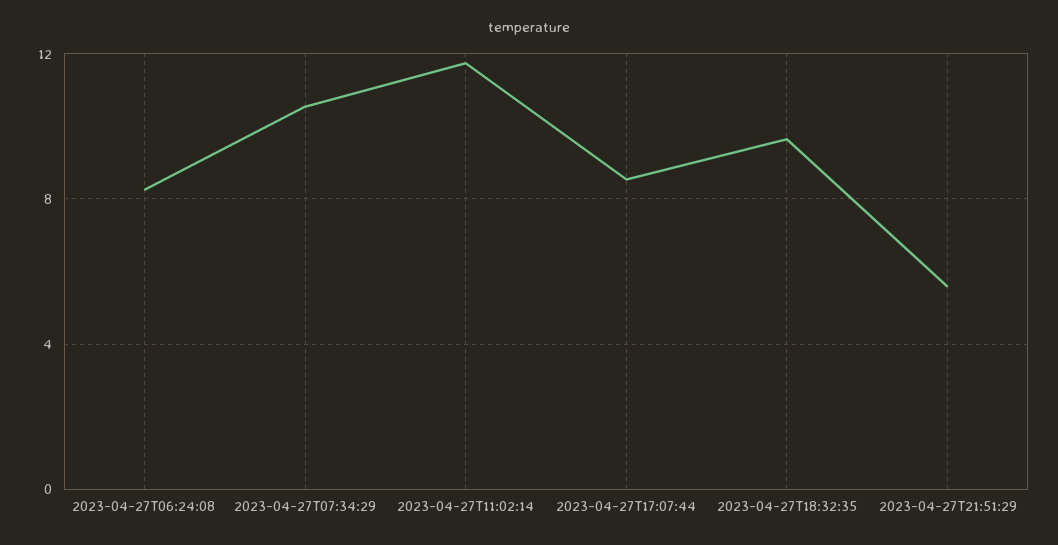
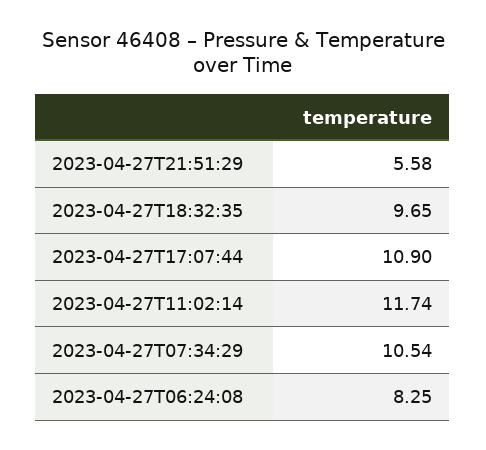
  {
    "2023-04-27T06:24:08": 8.25,
    "2023-04-27T07:34:29": 10.54,
    "2023-04-27T11:02:14": 11.74,
-   "2023-04-27T17:07:44": 8.5,
+   "2023-04-27T17:07:44": 10.9,
    "2023-04-27T18:32:35": 9.65,
    "2023-04-27T21:51:29": 5.58
  }

